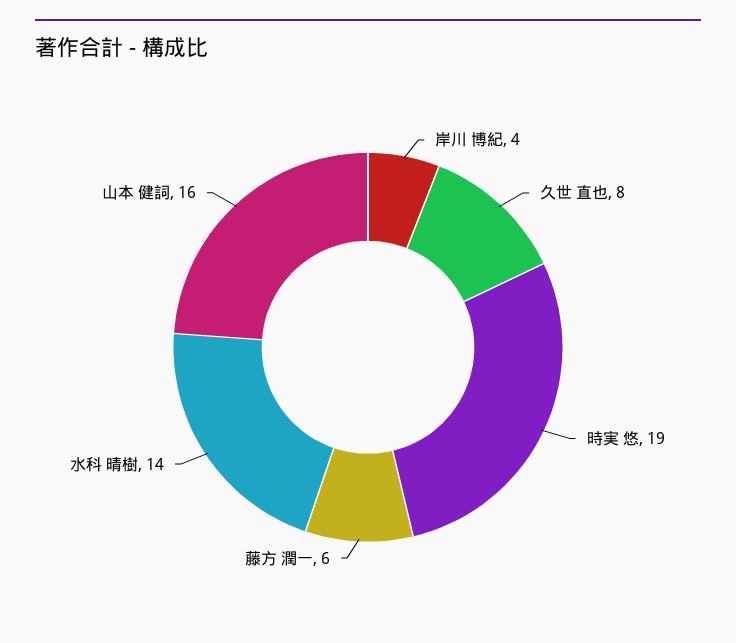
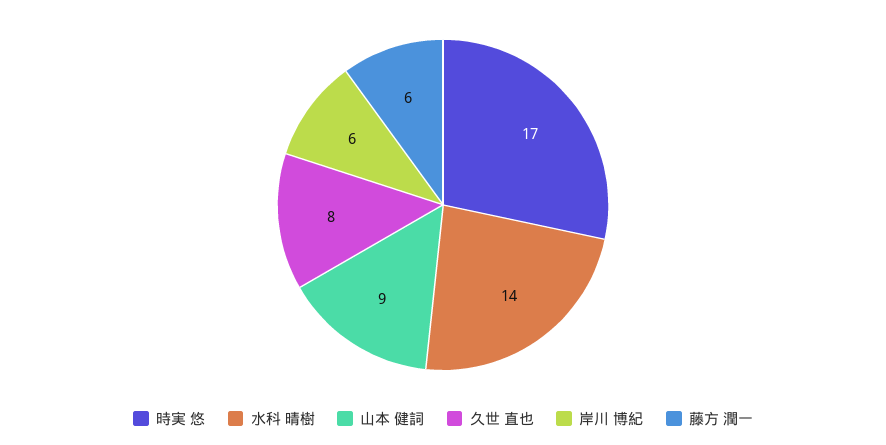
  {
-   "岸川 博紀": 4,
+   "岸川 博紀": 6,
    "久世 直也": 8,
-   "時実 悠": 19,
+   "時実 悠": 17,
    "藤方 潤一": 6,
    "水科 晴樹": 14,
-   "山本 健詞": 16
+   "山本 健詞": 9
  }

